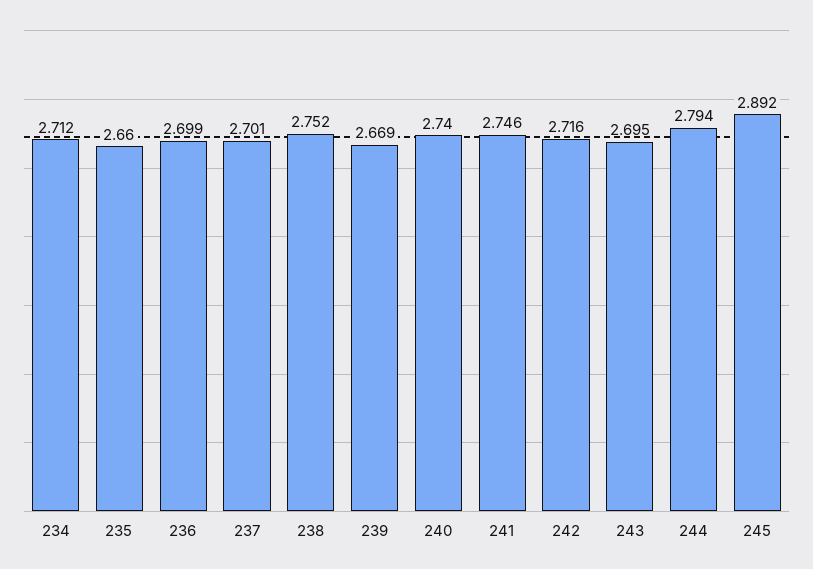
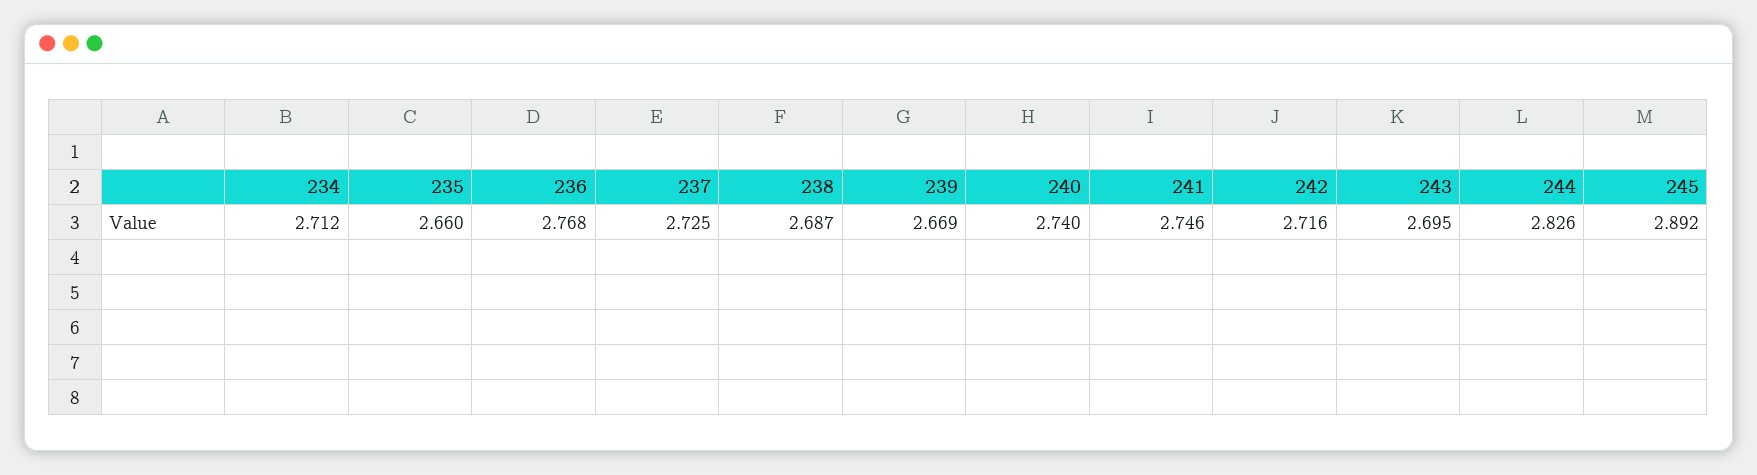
  {
    "234": 2.712,
    "235": 2.66,
-   "236": 2.699,
+   "236": 2.768,
-   "237": 2.701,
+   "237": 2.725,
-   "238": 2.752,
+   "238": 2.687,
    "239": 2.669,
    "240": 2.74,
    "241": 2.746,
    "242": 2.716,
    "243": 2.695,
-   "244": 2.794,
+   "244": 2.826,
    "245": 2.892
  }

